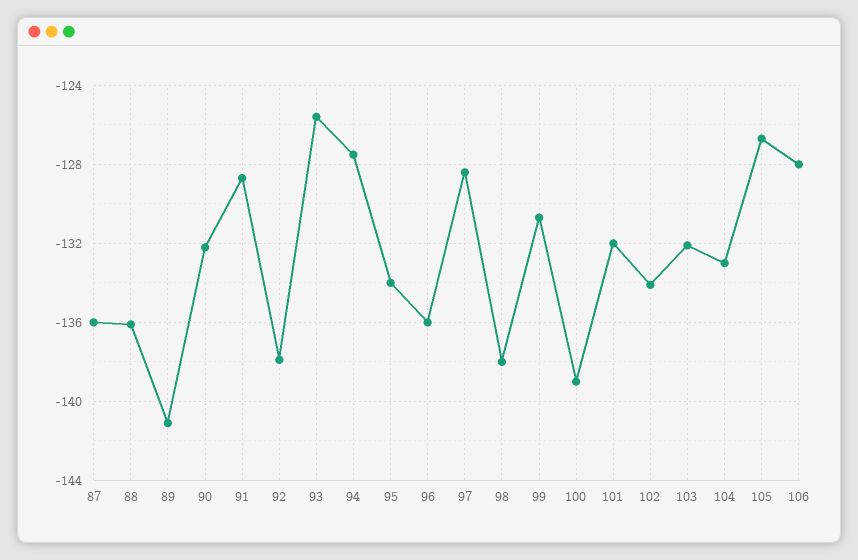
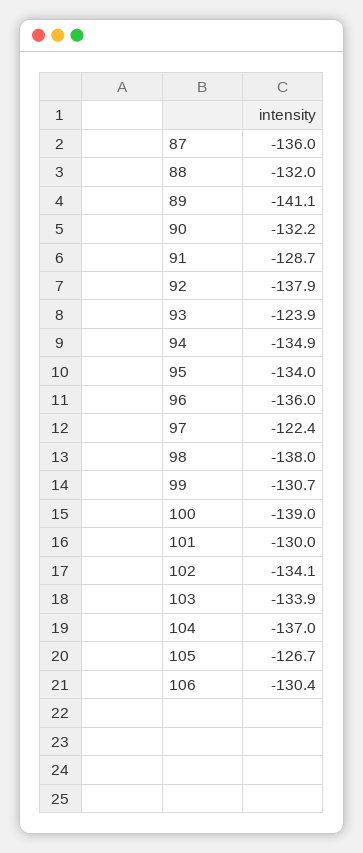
  {
    "87": -136,
-   "88": -136,
+   "88": -132,
    "89": -141.1,
    "90": -132.2,
    "91": -128.7,
    "92": -137.9,
-   "93": -125.5,
+   "93": -123.9,
-   "94": -127.5,
+   "94": -134.9,
    "95": -134,
    "96": -136,
-   "97": -128.5,
+   "97": -122.4,
    "98": -138,
    "99": -130.7,
    "100": -139,
-   "101": -132,
+   "101": -130,
    "102": -134.1,
-   "103": -132,
+   "103": -133.9,
-   "104": -133,
+   "104": -137,
    "105": -126.7,
-   "106": -128
+   "106": -130.4
  }

